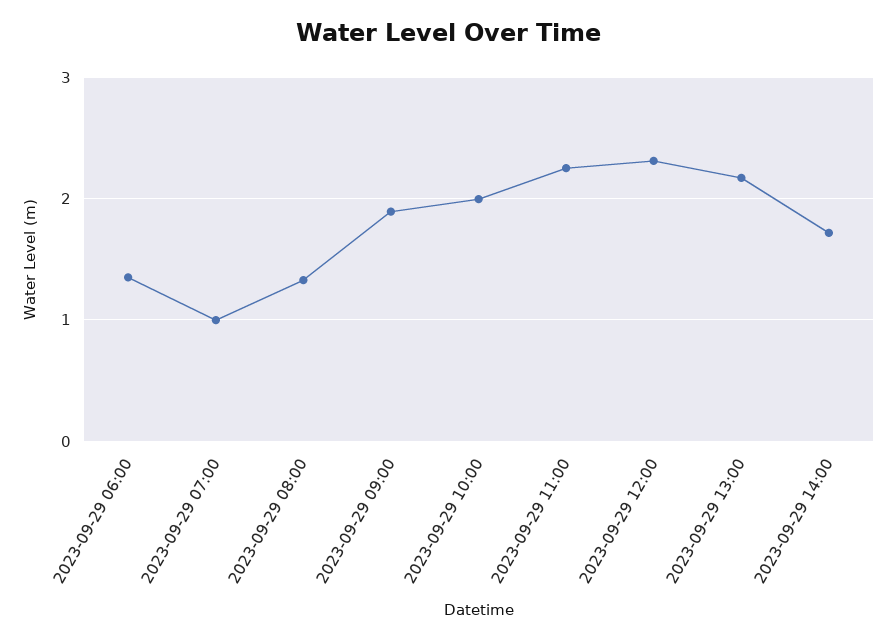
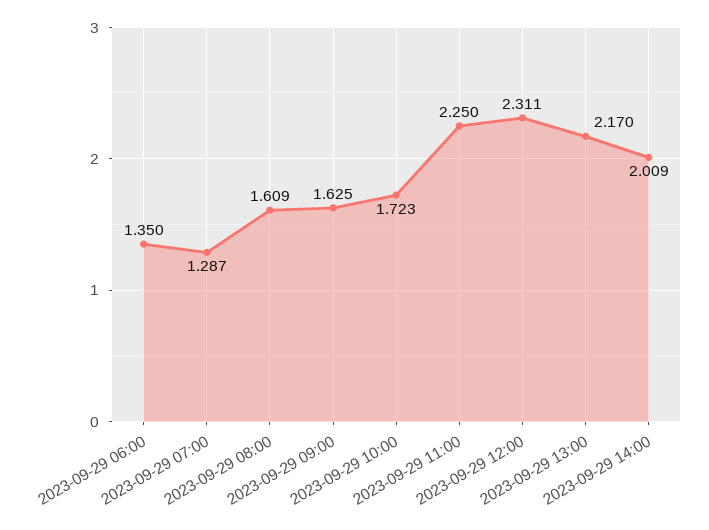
  {
    "2023-09-29 06:00": 1.35,
-   "2023-09-29 07:00": 1,
+   "2023-09-29 07:00": 1.287,
-   "2023-09-29 08:00": 1.3,
+   "2023-09-29 08:00": 1.609,
-   "2023-09-29 09:00": 1.9,
+   "2023-09-29 09:00": 1.625,
-   "2023-09-29 10:00": 2,
+   "2023-09-29 10:00": 1.723,
    "2023-09-29 11:00": 2.25,
    "2023-09-29 12:00": 2.311,
    "2023-09-29 13:00": 2.17,
-   "2023-09-29 14:00": 1.7
+   "2023-09-29 14:00": 2.009
  }

